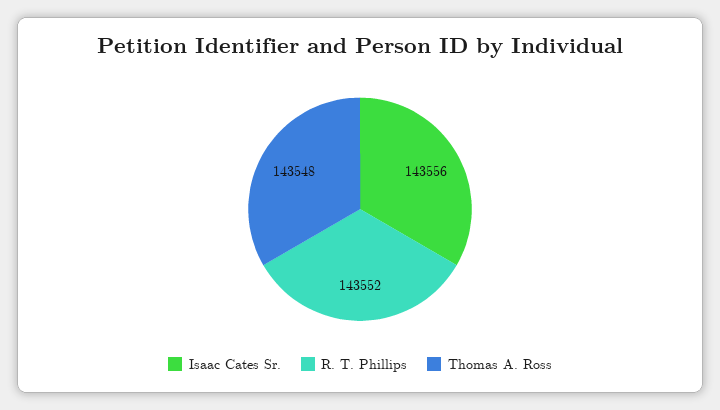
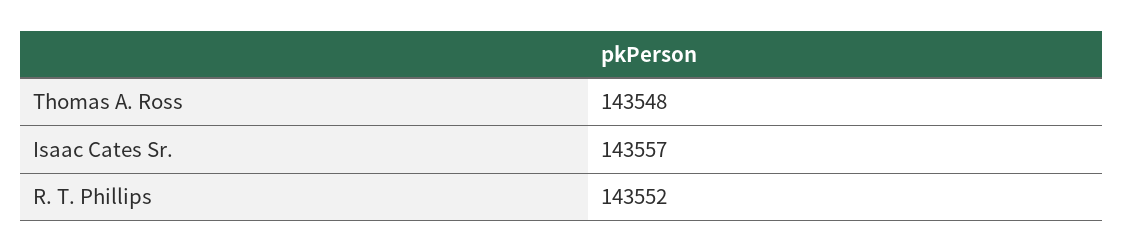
  {
-   "Isaac Cates Sr.": 143556,
+   "Isaac Cates Sr.": 143557,
    "R. T. Phillips": 143552,
    "Thomas A. Ross": 143548
  }

